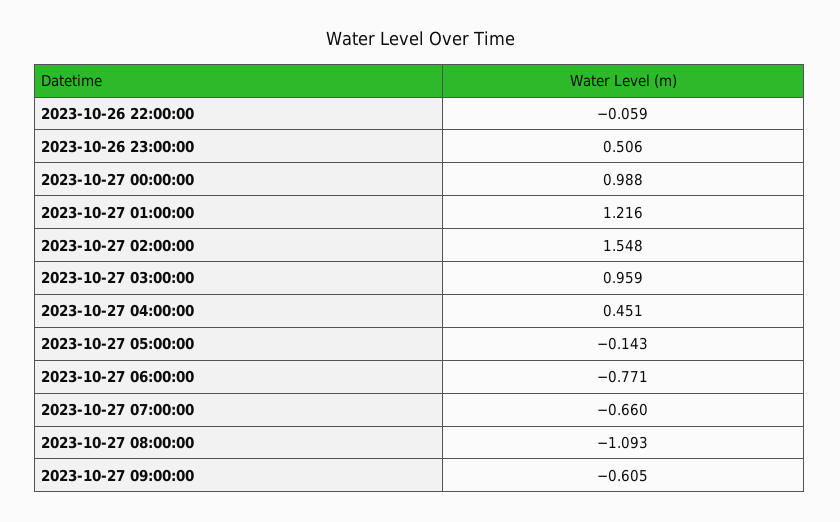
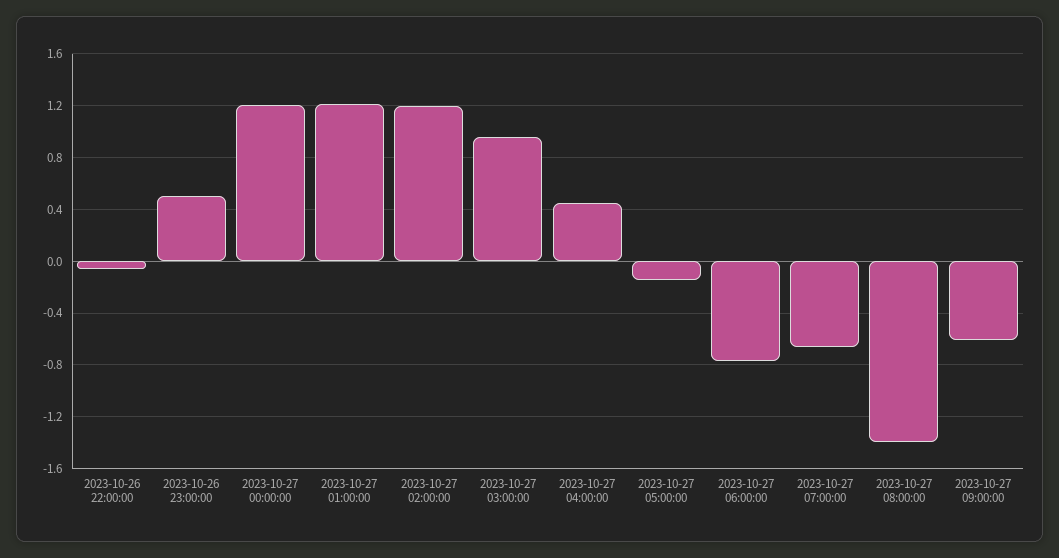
  {
    "2023-10-26 22:00:00": -0.059,
    "2023-10-26 23:00:00": 0.506,
-   "2023-10-27 00:00:00": 0.988,
+   "2023-10-27 00:00:00": 1.2,
    "2023-10-27 01:00:00": 1.216,
-   "2023-10-27 02:00:00": 1.548,
+   "2023-10-27 02:00:00": 1.2,
    "2023-10-27 03:00:00": 0.959,
    "2023-10-27 04:00:00": 0.451,
    "2023-10-27 05:00:00": -0.143,
    "2023-10-27 06:00:00": -0.771,
    "2023-10-27 07:00:00": -0.66,
-   "2023-10-27 08:00:00": -1.093,
+   "2023-10-27 08:00:00": -1.4,
    "2023-10-27 09:00:00": -0.605
  }

